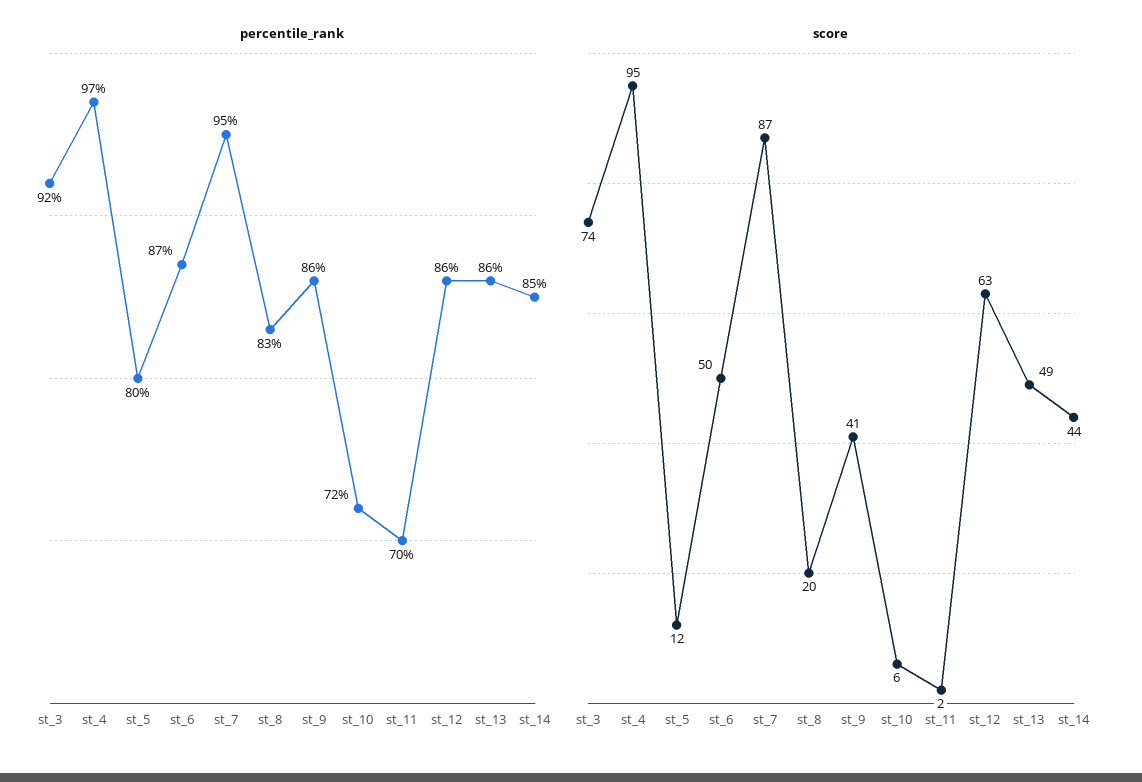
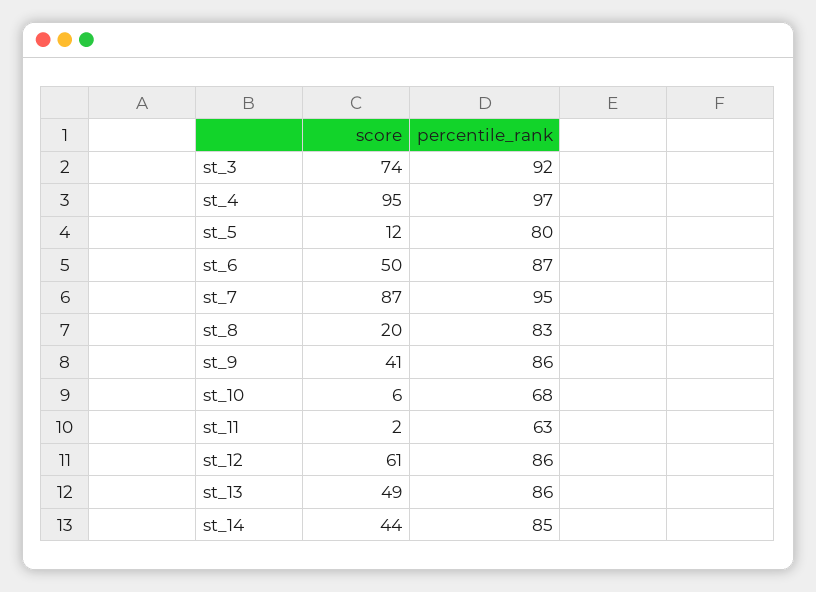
  {
    "percentile_rank": {
      "st_3": 92,
      "st_4": 97,
      "st_5": 80,
      "st_6": 87,
      "st_7": 95,
      "st_8": 83,
      "st_9": 86,
-     "st_10": 72,
+     "st_10": 68,
-     "st_11": 70,
+     "st_11": 63,
      "st_12": 86,
      "st_13": 86,
      "st_14": 85
    },
    "score": {
      "st_3": 74,
      "st_4": 95,
      "st_5": 12,
      "st_6": 50,
      "st_7": 87,
      "st_8": 20,
      "st_9": 41,
      "st_10": 6,
      "st_11": 2,
-     "st_12": 63,
+     "st_12": 61,
      "st_13": 49,
      "st_14": 44
    }
  }

